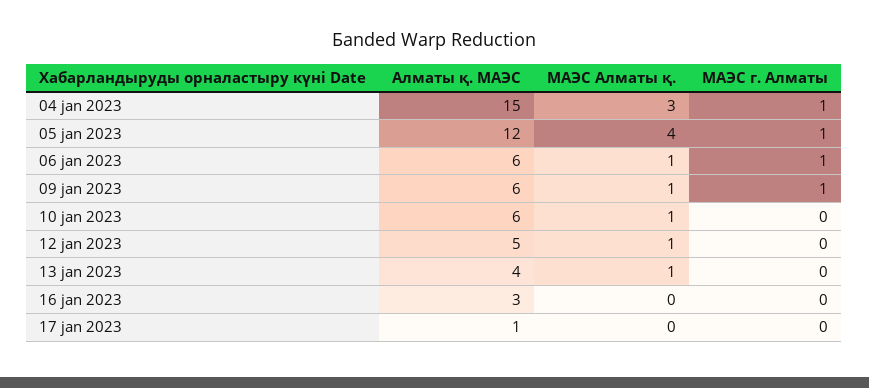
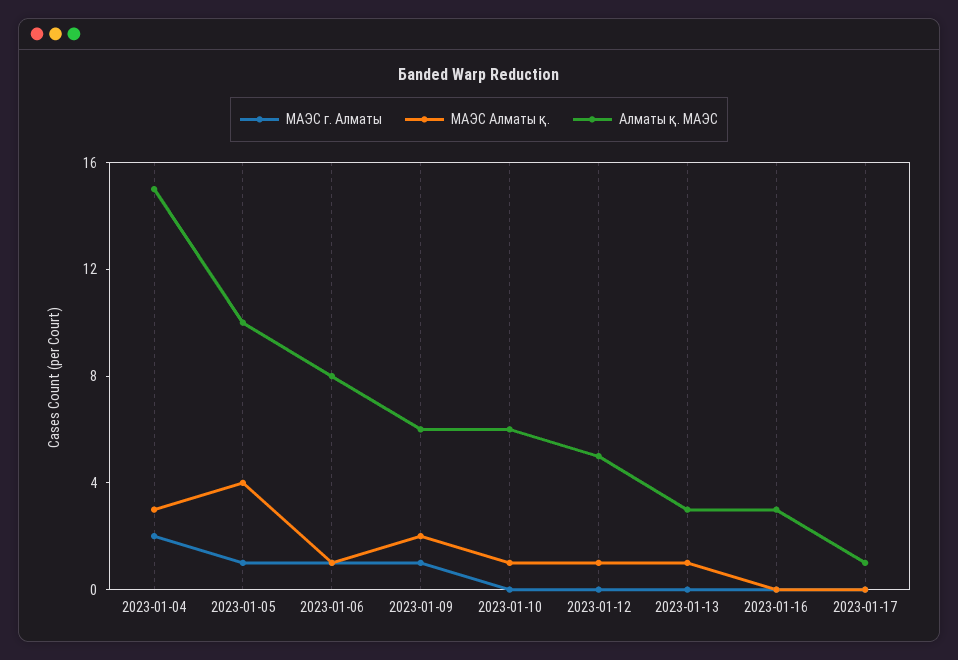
  {
    "Алматы қ. МАЭС": {
      "04 jan 2023": 15,
-     "05 jan 2023": 12,
+     "05 jan 2023": 10,
-     "06 jan 2023": 6,
+     "06 jan 2023": 8,
      "09 jan 2023": 6,
      "10 jan 2023": 6,
      "12 jan 2023": 5,
-     "13 jan 2023": 4,
+     "13 jan 2023": 3,
      "16 jan 2023": 3,
      "17 jan 2023": 1
    },
    "МАЭС Алматы қ.": {
      "04 jan 2023": 3,
      "05 jan 2023": 4,
      "06 jan 2023": 1,
-     "09 jan 2023": 1,
+     "09 jan 2023": 2,
      "10 jan 2023": 1,
      "12 jan 2023": 1,
      "13 jan 2023": 1,
      "16 jan 2023": 0,
      "17 jan 2023": 0
    },
    "МАЭС г. Алматы": {
-     "04 jan 2023": 1,
+     "04 jan 2023": 2,
      "05 jan 2023": 1,
      "06 jan 2023": 1,
      "09 jan 2023": 1,
      "10 jan 2023": 0,
      "12 jan 2023": 0,
      "13 jan 2023": 0,
      "16 jan 2023": 0,
      "17 jan 2023": 0
    }
  }

